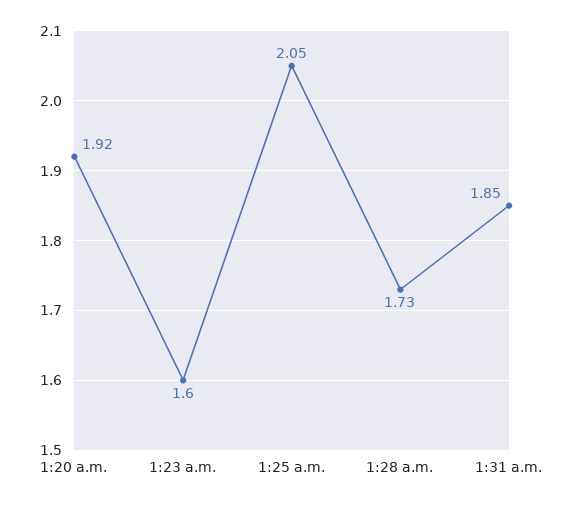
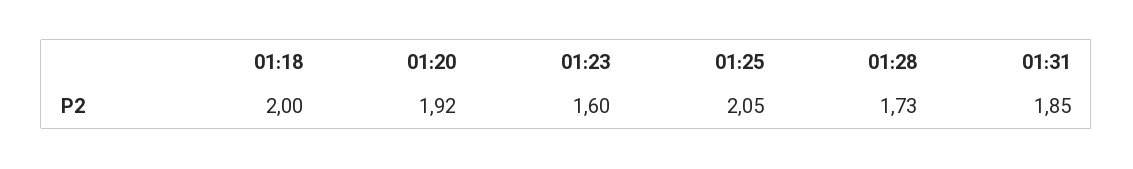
  {
    "1:20 a.m.": 1.92,
    "1:23 a.m.": 1.6,
    "1:25 a.m.": 2.05,
    "1:28 a.m.": 1.73,
-   "1:31 a.m.": 1.85
+   "1:31 a.m.": 1.85,
+   "01:18": 2
  }

